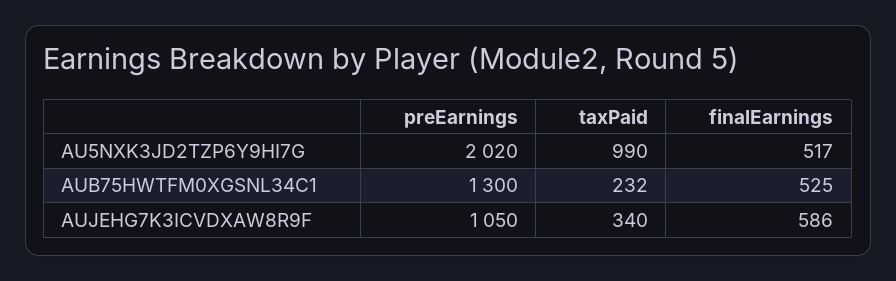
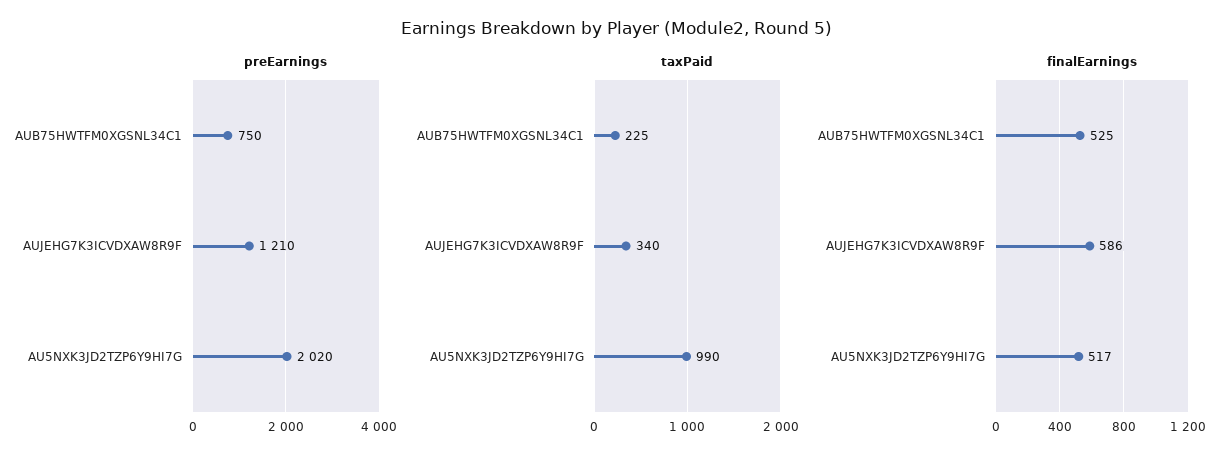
  {
    "preEarnings": {
      "AU5NXK3JD2TZP6Y9HI7G": 2020,
-     "AUB75HWTFM0XGSNL34C1": 1300,
+     "AUB75HWTFM0XGSNL34C1": 750,
-     "AUJEHG7K3ICVDXAW8R9F": 1050
+     "AUJEHG7K3ICVDXAW8R9F": 1210
    },
    "taxPaid": {
      "AU5NXK3JD2TZP6Y9HI7G": 990,
-     "AUB75HWTFM0XGSNL34C1": 232,
+     "AUB75HWTFM0XGSNL34C1": 225,
      "AUJEHG7K3ICVDXAW8R9F": 340
    },
    "finalEarnings": {
      "AU5NXK3JD2TZP6Y9HI7G": 517,
      "AUB75HWTFM0XGSNL34C1": 525,
      "AUJEHG7K3ICVDXAW8R9F": 586
    }
  }

